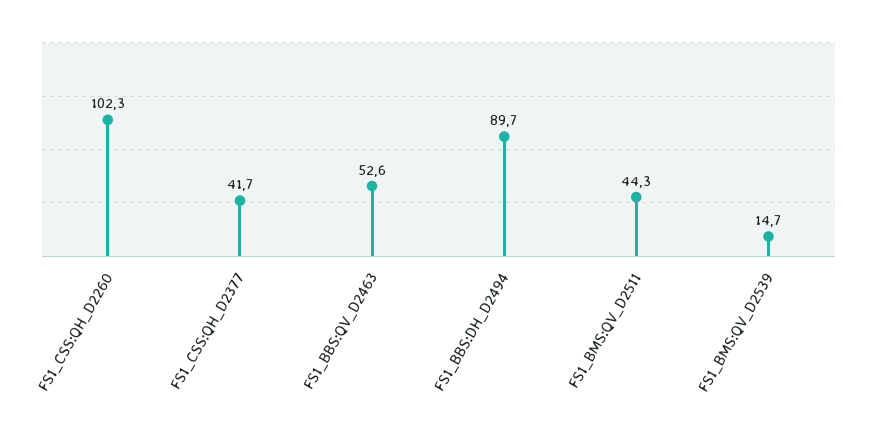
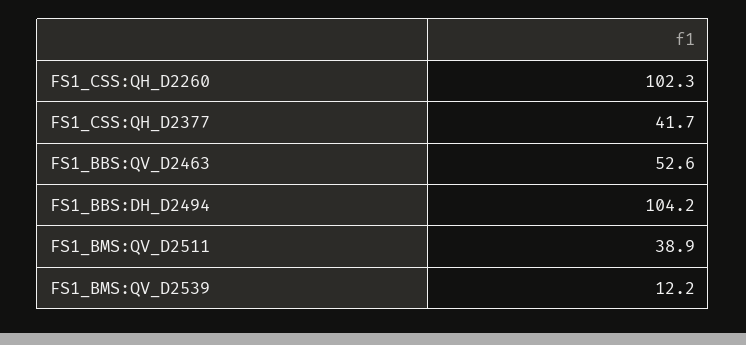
  {
    "FS1_CSS:QH_D2260": 102.3,
    "FS1_CSS:QH_D2377": 41.7,
    "FS1_BBS:QV_D2463": 52.6,
-   "FS1_BBS:DH_D2494": 89.7,
+   "FS1_BBS:DH_D2494": 104.2,
-   "FS1_BMS:QV_D2511": 44.3,
+   "FS1_BMS:QV_D2511": 38.9,
-   "FS1_BMS:QV_D2539": 14.7
+   "FS1_BMS:QV_D2539": 12.2
  }

